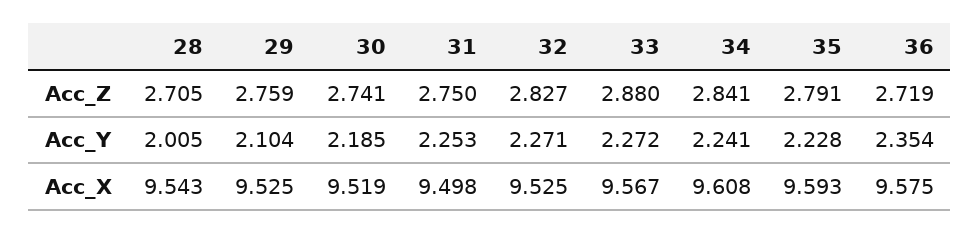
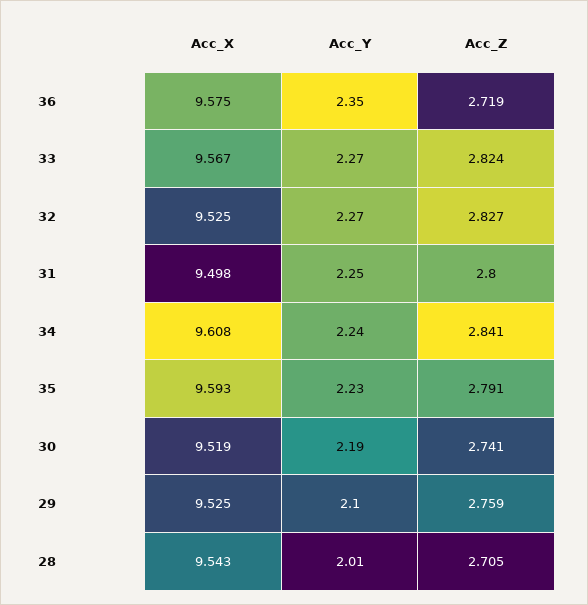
  {
    "28": {
      "Acc_Z": 2.705,
      "Acc_Y": 2.005,
      "Acc_X": 9.543
    },
    "29": {
      "Acc_Z": 2.759,
      "Acc_Y": 2.104,
      "Acc_X": 9.525
    },
    "30": {
      "Acc_Z": 2.741,
      "Acc_Y": 2.185,
      "Acc_X": 9.519
    },
    "31": {
-     "Acc_Z": 2.75,
+     "Acc_Z": 2.8,
      "Acc_Y": 2.253,
      "Acc_X": 9.498
    },
    "32": {
      "Acc_Z": 2.827,
      "Acc_Y": 2.271,
      "Acc_X": 9.525
    },
    "33": {
-     "Acc_Z": 2.88,
+     "Acc_Z": 2.824,
      "Acc_Y": 2.272,
      "Acc_X": 9.567
    },
    "34": {
      "Acc_Z": 2.841,
      "Acc_Y": 2.241,
      "Acc_X": 9.608
    },
    "35": {
      "Acc_Z": 2.791,
      "Acc_Y": 2.228,
      "Acc_X": 9.593
    },
    "36": {
      "Acc_Z": 2.719,
      "Acc_Y": 2.354,
      "Acc_X": 9.575
    }
  }

